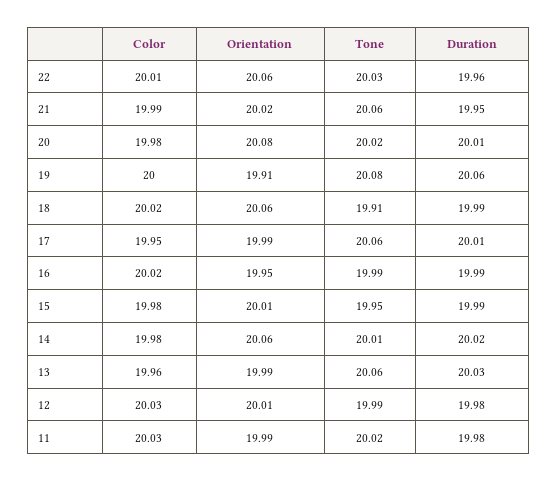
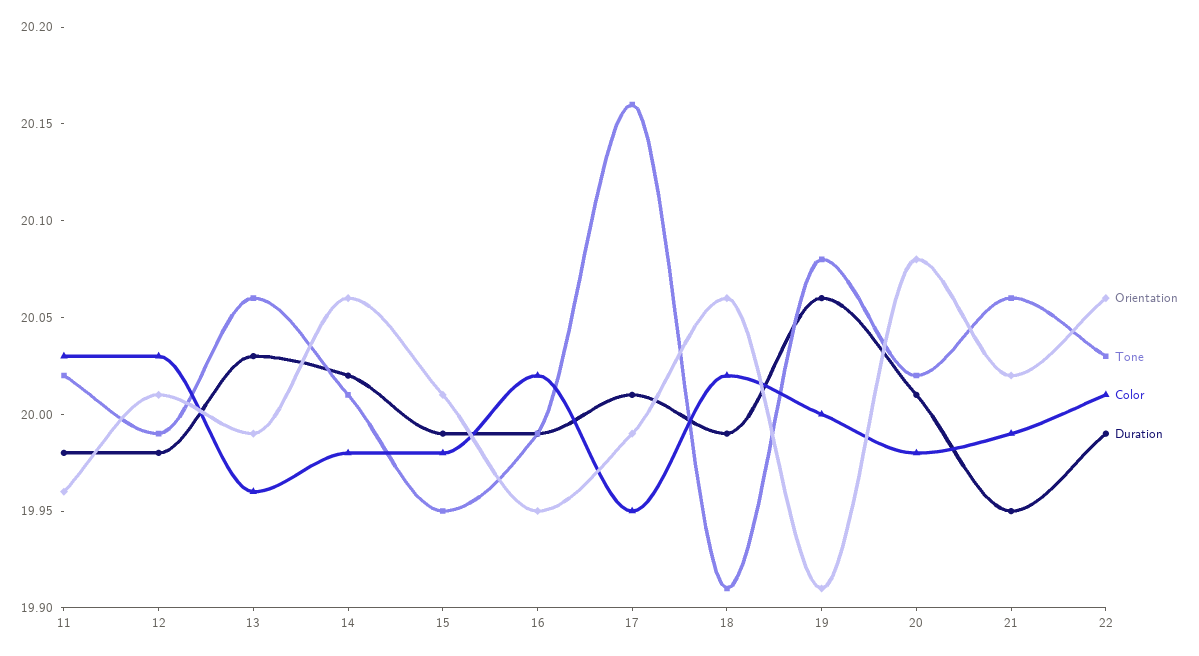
  {
    "Color": {
      "22": 20.01,
      "21": 19.99,
      "20": 19.98,
      "19": 20,
      "18": 20.02,
      "17": 19.95,
      "16": 20.02,
      "15": 19.98,
      "14": 19.98,
      "13": 19.96,
      "12": 20.03,
      "11": 20.03
    },
    "Orientation": {
      "22": 20.06,
      "21": 20.02,
      "20": 20.08,
      "19": 19.91,
      "18": 20.06,
      "17": 19.99,
      "16": 19.95,
      "15": 20.01,
      "14": 20.06,
      "13": 19.99,
      "12": 20.01,
-     "11": 19.99
+     "11": 19.96
    },
    "Tone": {
      "22": 20.03,
      "21": 20.06,
      "20": 20.02,
      "19": 20.08,
      "18": 19.91,
-     "17": 20.06,
+     "17": 20.16,
      "16": 19.99,
      "15": 19.95,
      "14": 20.01,
      "13": 20.06,
      "12": 19.99,
      "11": 20.02
    },
    "Duration": {
-     "22": 19.96,
+     "22": 19.99,
      "21": 19.95,
      "20": 20.01,
      "19": 20.06,
      "18": 19.99,
      "17": 20.01,
      "16": 19.99,
      "15": 19.99,
      "14": 20.02,
      "13": 20.03,
      "12": 19.98,
      "11": 19.98
    }
  }

